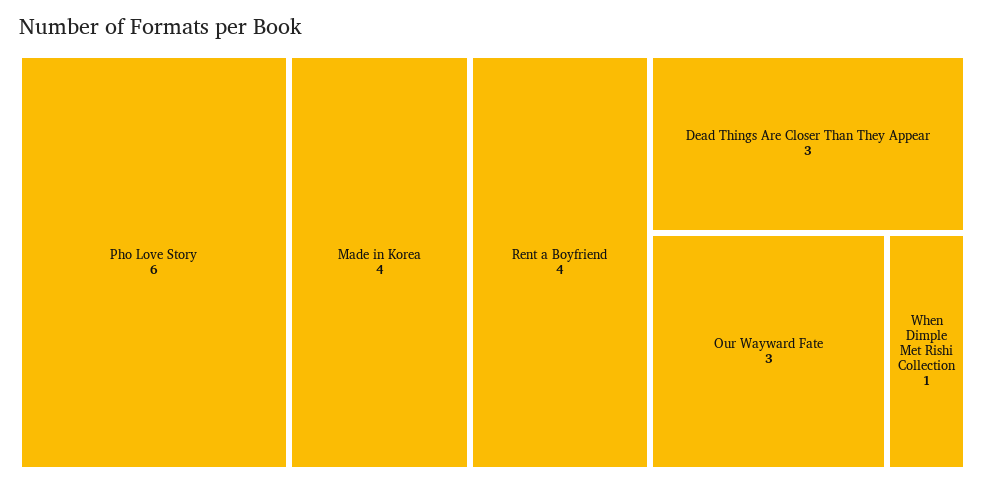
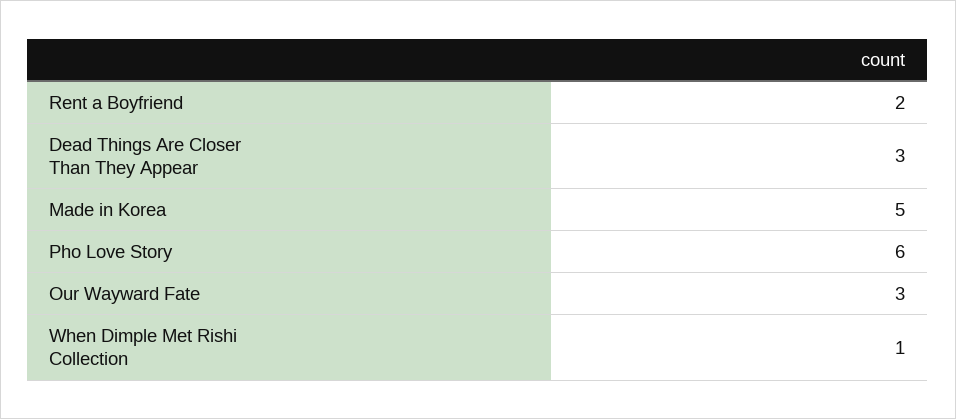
  {
    "Pho Love Story": 6,
-   "Made in Korea": 4,
+   "Made in Korea": 5,
-   "Rent a Boyfriend": 4,
+   "Rent a Boyfriend": 2,
    "Dead Things Are Closer Than They Appear": 3,
    "Our Wayward Fate": 3,
    "When Dimple Met Rishi Collection": 1
  }

